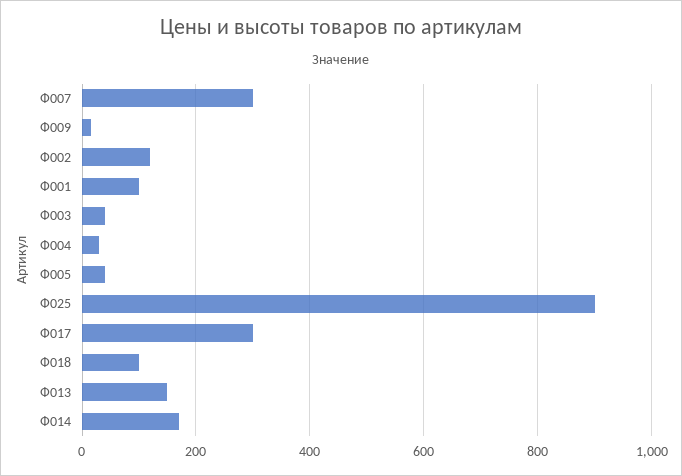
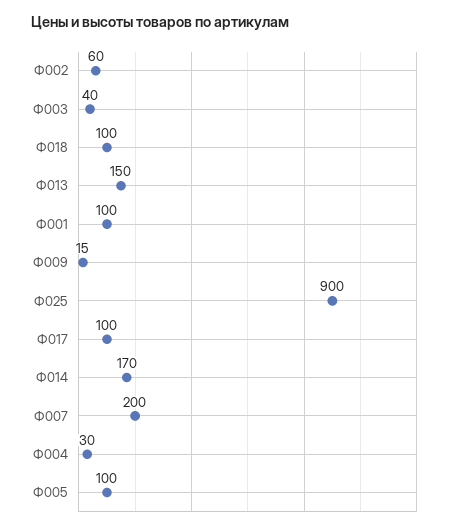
  {
-   "Ф007": 300,
+   "Ф007": 200,
    "Ф009": 15,
-   "Ф002": 120,
+   "Ф002": 60,
    "Ф001": 100,
    "Ф003": 40,
    "Ф004": 30,
-   "Ф005": 40,
+   "Ф005": 100,
    "Ф025": 900,
-   "Ф017": 300,
+   "Ф017": 100,
    "Ф018": 100,
    "Ф013": 150,
    "Ф014": 170
  }

